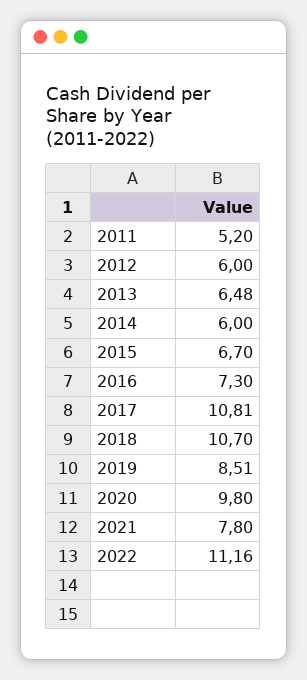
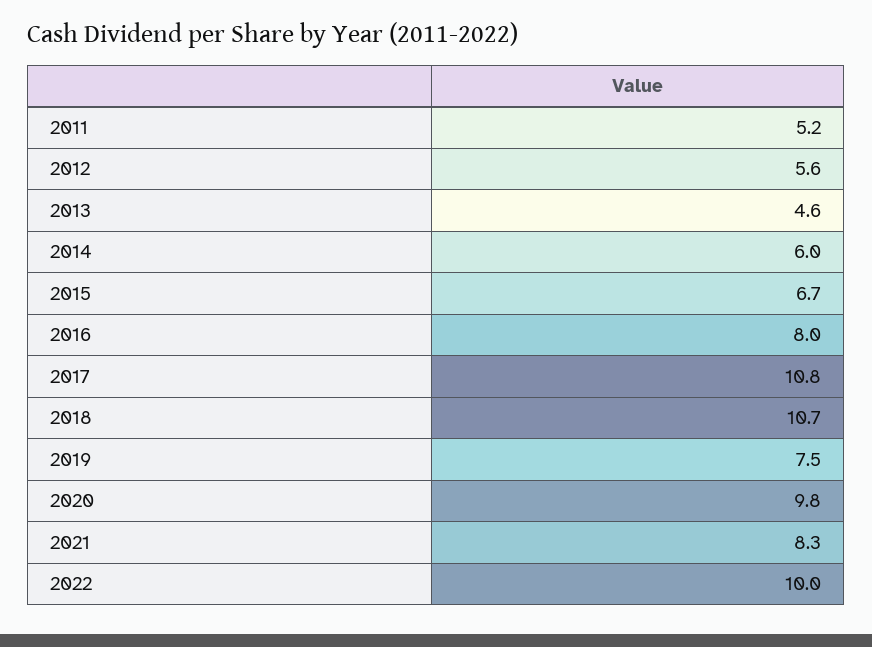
  {
    "2011": 5.2,
-   "2012": 6,
+   "2012": 5.6,
-   "2013": 6.48,
+   "2013": 4.6,
    "2014": 6,
    "2015": 6.7,
-   "2016": 7.3,
+   "2016": 8,
    "2017": 10.81,
    "2018": 10.7,
-   "2019": 8.51,
+   "2019": 7.5,
    "2020": 9.8,
-   "2021": 7.8,
+   "2021": 8.3,
-   "2022": 11.16
+   "2022": 10
  }

